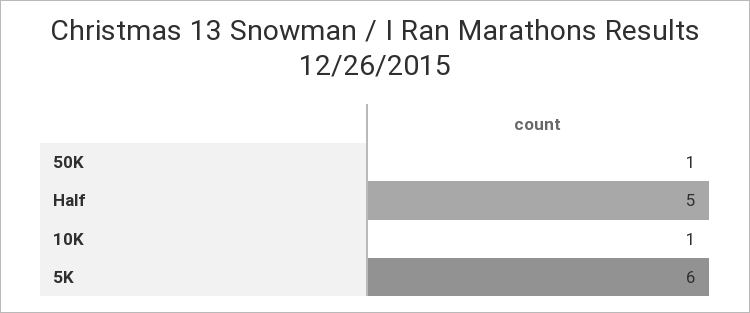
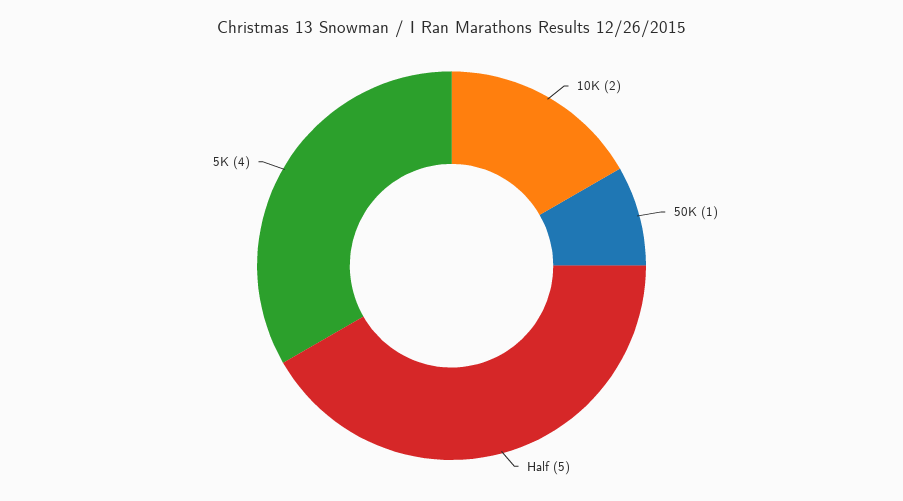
  {
    "50K": 1,
    "Half": 5,
-   "10K": 1,
+   "10K": 2,
-   "5K": 6
+   "5K": 4
  }

